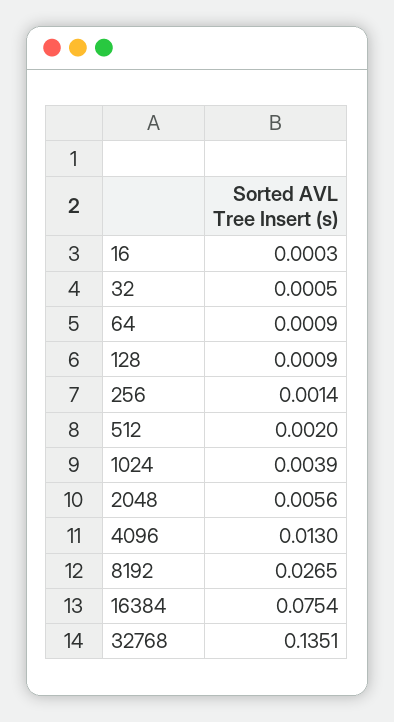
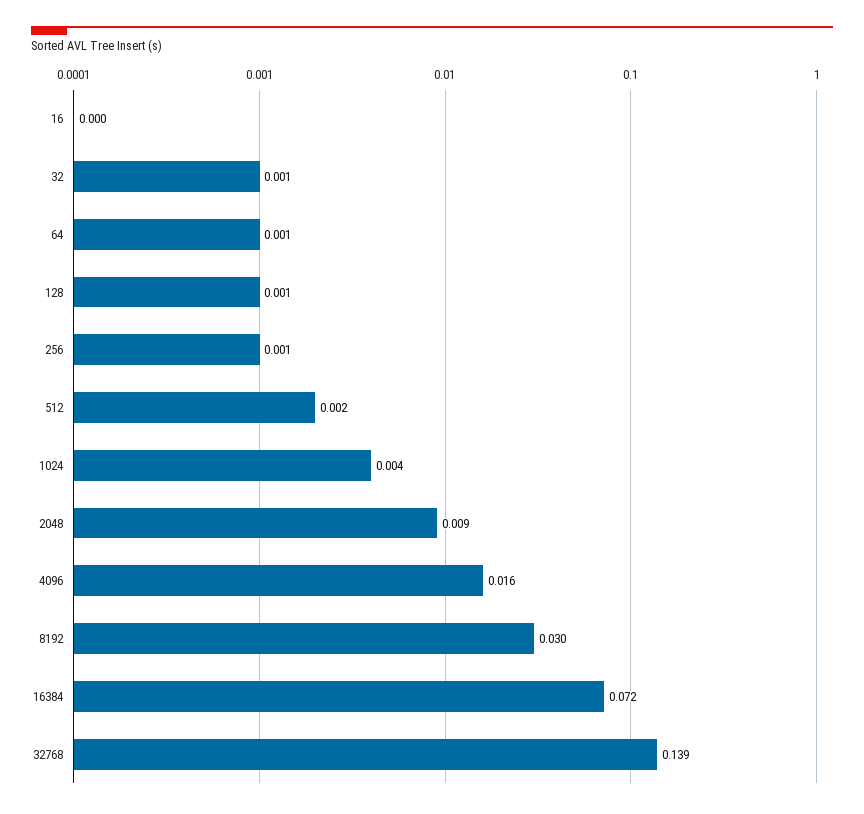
  {
    "16": 0.0003,
    "32": 0.0005,
    "64": 0.0009,
    "128": 0.0009,
    "256": 0.0014,
    "512": 0.002,
    "1024": 0.0039,
-   "2048": 0.0056,
+   "2048": 0.009,
-   "4096": 0.013,
+   "4096": 0.016,
-   "8192": 0.0265,
+   "8192": 0.03,
-   "16384": 0.0754,
+   "16384": 0.072,
-   "32768": 0.1351
+   "32768": 0.139
  }

